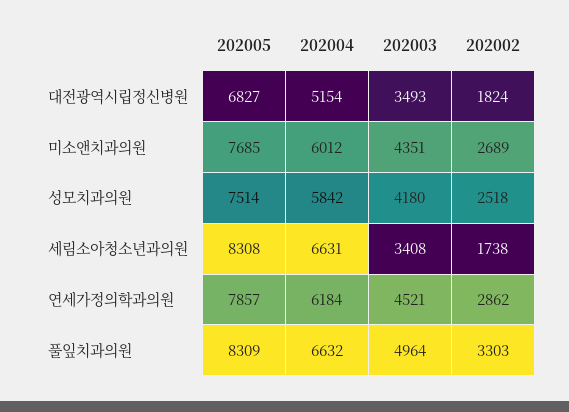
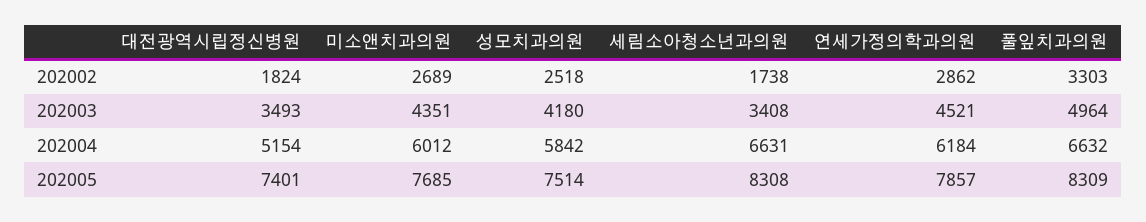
  {
    "202005": {
-     "대전광역시립정신병원": 6827,
+     "대전광역시립정신병원": 7401,
      "미소앤치과의원": 7685,
      "성모치과의원": 7514,
      "세림소아청소년과의원": 8308,
      "연세가정의학과의원": 7857,
      "풀잎치과의원": 8309
    },
    "202004": {
      "대전광역시립정신병원": 5154,
      "미소앤치과의원": 6012,
      "성모치과의원": 5842,
      "세림소아청소년과의원": 6631,
      "연세가정의학과의원": 6184,
      "풀잎치과의원": 6632
    },
    "202003": {
      "대전광역시립정신병원": 3493,
      "미소앤치과의원": 4351,
      "성모치과의원": 4180,
      "세림소아청소년과의원": 3408,
      "연세가정의학과의원": 4521,
      "풀잎치과의원": 4964
    },
    "202002": {
      "대전광역시립정신병원": 1824,
      "미소앤치과의원": 2689,
      "성모치과의원": 2518,
      "세림소아청소년과의원": 1738,
      "연세가정의학과의원": 2862,
      "풀잎치과의원": 3303
    }
  }

